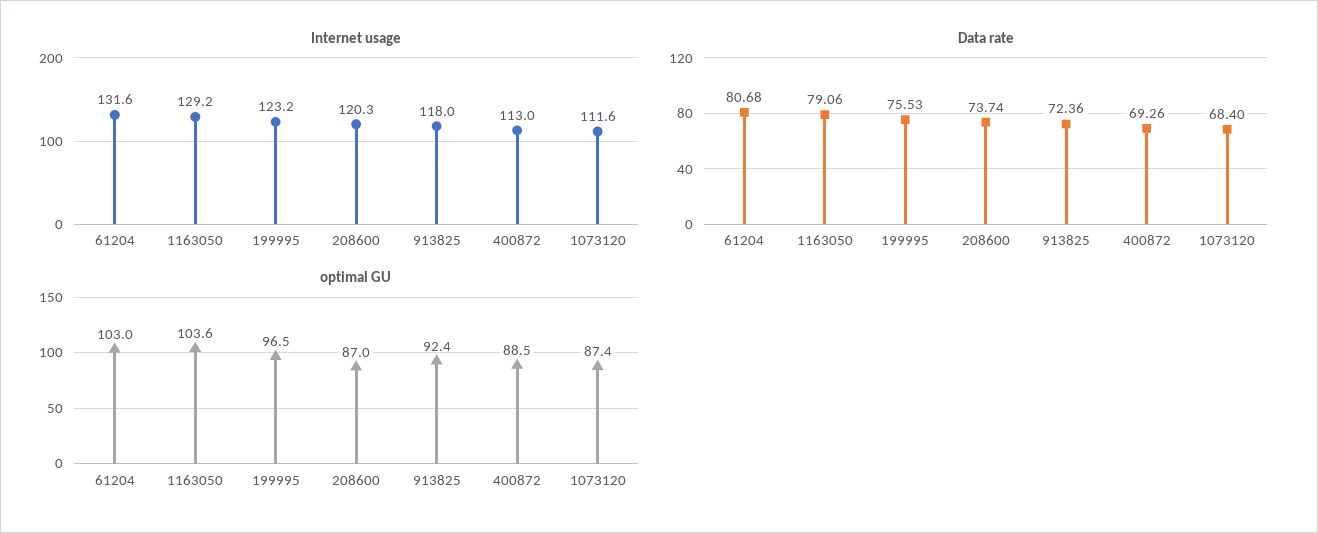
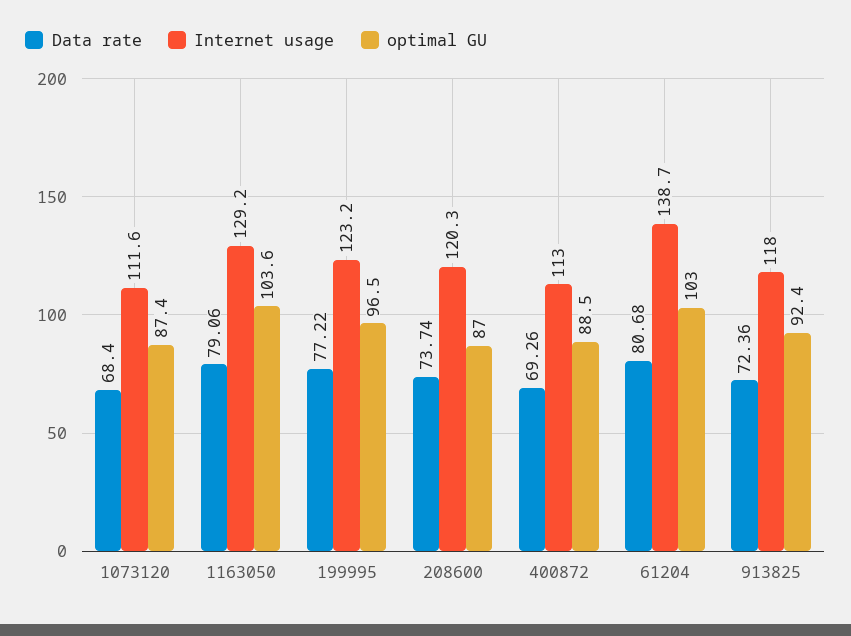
  {
    "Internet usage": {
-     "61204": 131.6,
+     "61204": 138.7,
      "1163050": 129.2,
      "199995": 123.2,
      "208600": 120.3,
      "913825": 118,
      "400872": 113,
      "1073120": 111.6
    },
    "Data rate": {
      "61204": 80.68,
      "1163050": 79.06,
-     "199995": 75.53,
+     "199995": 77.22,
      "208600": 73.74,
      "913825": 72.36,
      "400872": 69.26,
      "1073120": 68.4
    },
    "optimal GU": {
      "61204": 103,
      "1163050": 103.6,
      "199995": 96.5,
      "208600": 87,
      "913825": 92.4,
      "400872": 88.5,
      "1073120": 87.4
    }
  }

